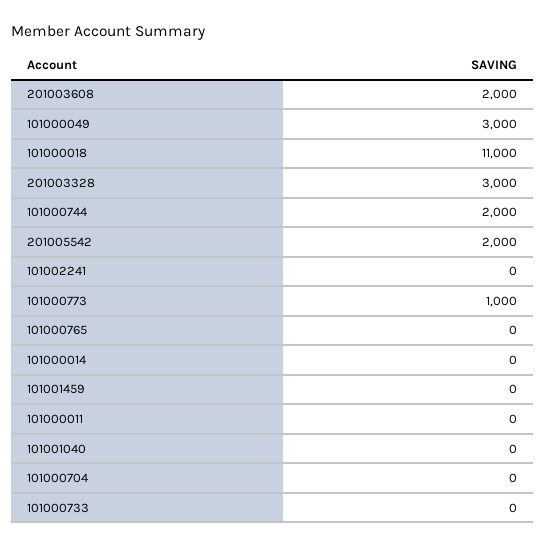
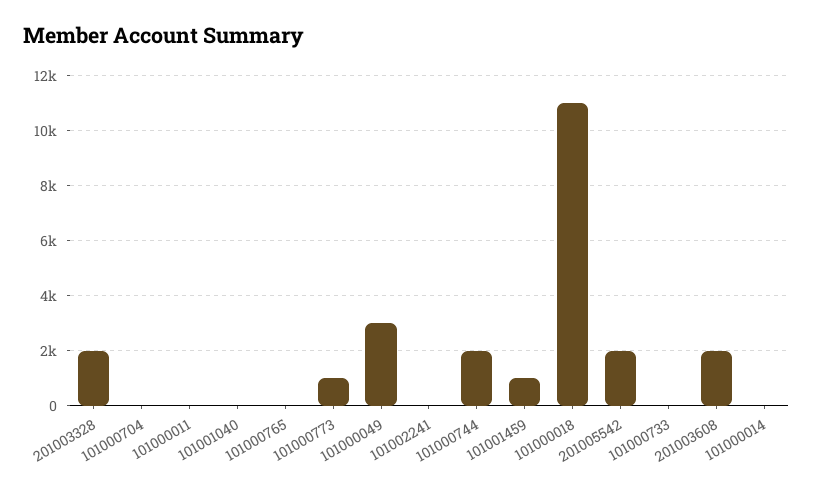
  {
    "201003608": 2000,
    "101000049": 3000,
    "101000018": 11000,
-   "201003328": 3000,
+   "201003328": 2000,
    "101000744": 2000,
    "201005542": 2000,
    "101002241": 0,
    "101000773": 1000,
    "101000765": 0,
    "101000014": 0,
-   "101001459": 0,
+   "101001459": 1000,
    "101000011": 0,
    "101001040": 0,
    "101000704": 0,
    "101000733": 0
  }

